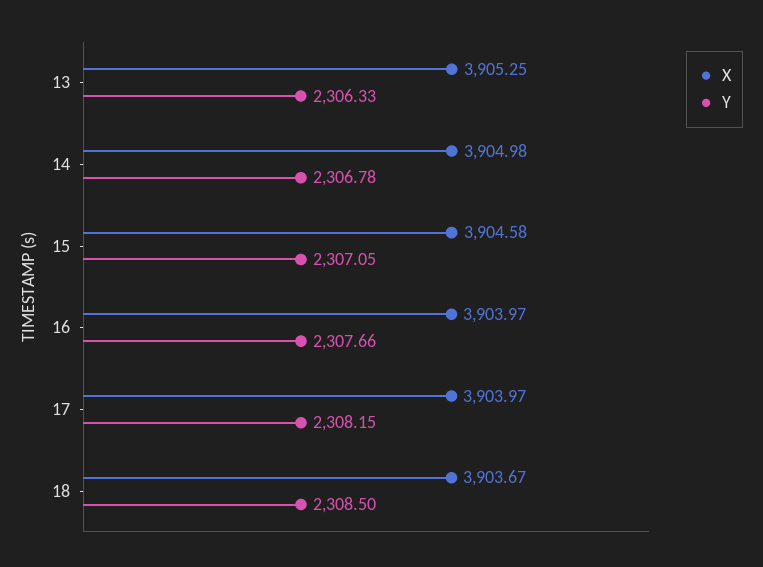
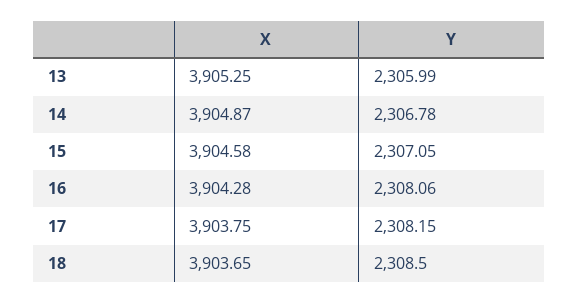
  {
    "X": {
      "13": 3905.25,
-     "14": 3904.98,
+     "14": 3904.87,
      "15": 3904.58,
-     "16": 3903.97,
+     "16": 3904.28,
-     "17": 3903.97,
+     "17": 3903.75,
-     "18": 3903.67
+     "18": 3903.65
    },
    "Y": {
-     "13": 2306.33,
+     "13": 2305.99,
      "14": 2306.78,
      "15": 2307.05,
-     "16": 2307.66,
+     "16": 2308.06,
      "17": 2308.15,
      "18": 2308.5
    }
  }

